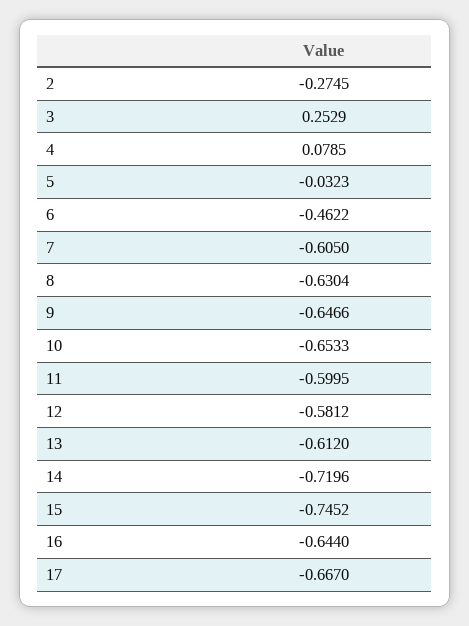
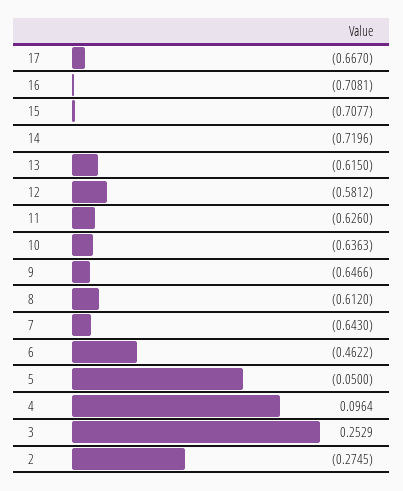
  {
    "2": -0.2745,
    "3": 0.2529,
-   "4": 0.0785,
+   "4": 0.0964,
-   "5": -0.0323,
+   "5": -0.05,
    "6": -0.4622,
-   "7": -0.605,
+   "7": -0.643,
-   "8": -0.6304,
+   "8": -0.612,
    "9": -0.6466,
-   "10": -0.6533,
+   "10": -0.6363,
-   "11": -0.5995,
+   "11": -0.626,
    "12": -0.5812,
-   "13": -0.612,
+   "13": -0.615,
    "14": -0.7196,
-   "15": -0.7452,
+   "15": -0.7077,
-   "16": -0.644,
+   "16": -0.7081,
    "17": -0.667
  }

